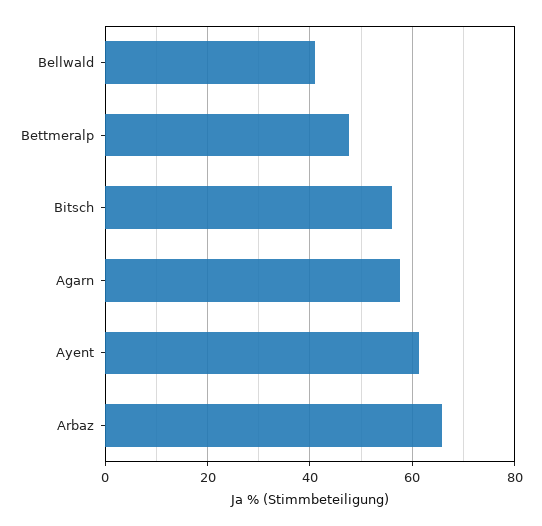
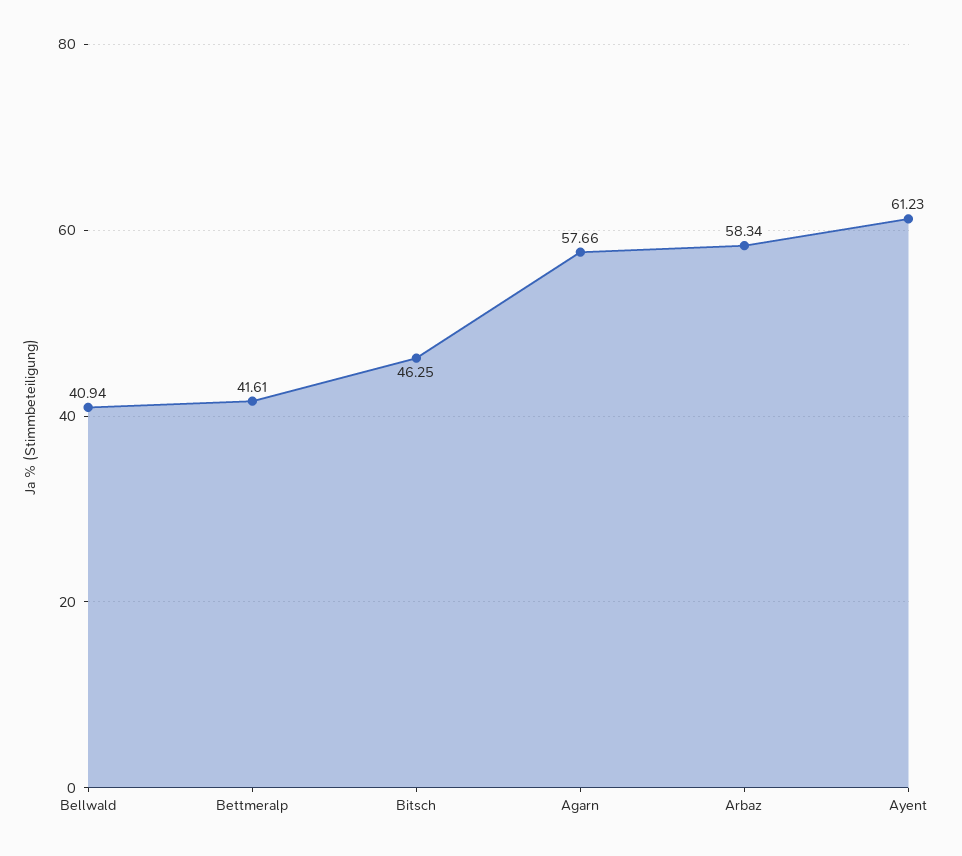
  {
    "Bellwald": 40.94,
-   "Bettmeralp": 48,
+   "Bettmeralp": 41.61,
-   "Bitsch": 56,
+   "Bitsch": 46.25,
    "Agarn": 57.66,
    "Ayent": 61.23,
-   "Arbaz": 66
+   "Arbaz": 58.34
  }

